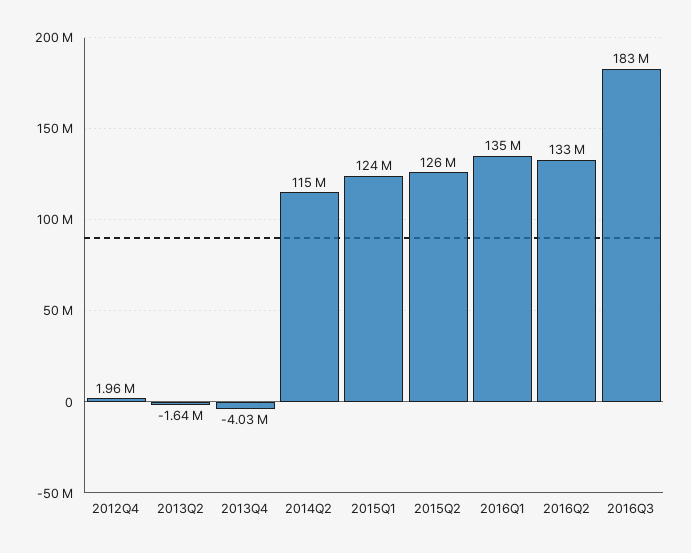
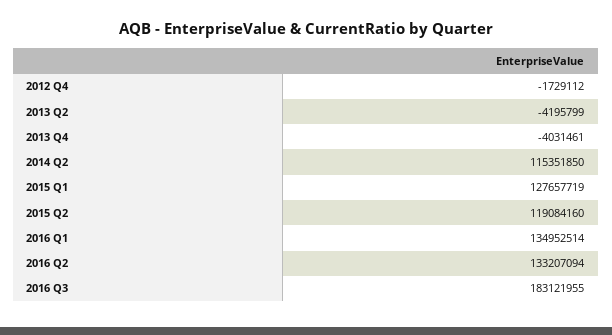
  {
-   "2012Q4": 1960000,
+   "2012Q4": -1729112,
-   "2013Q2": -1640000,
+   "2013Q2": -4195799,
    "2013Q4": -4031461,
    "2014Q2": 115351850,
-   "2015Q1": 124000000,
+   "2015Q1": 127657719,
-   "2015Q2": 126000000,
+   "2015Q2": 119084160,
    "2016Q1": 134952514,
    "2016Q2": 133207094,
    "2016Q3": 183121955
  }

